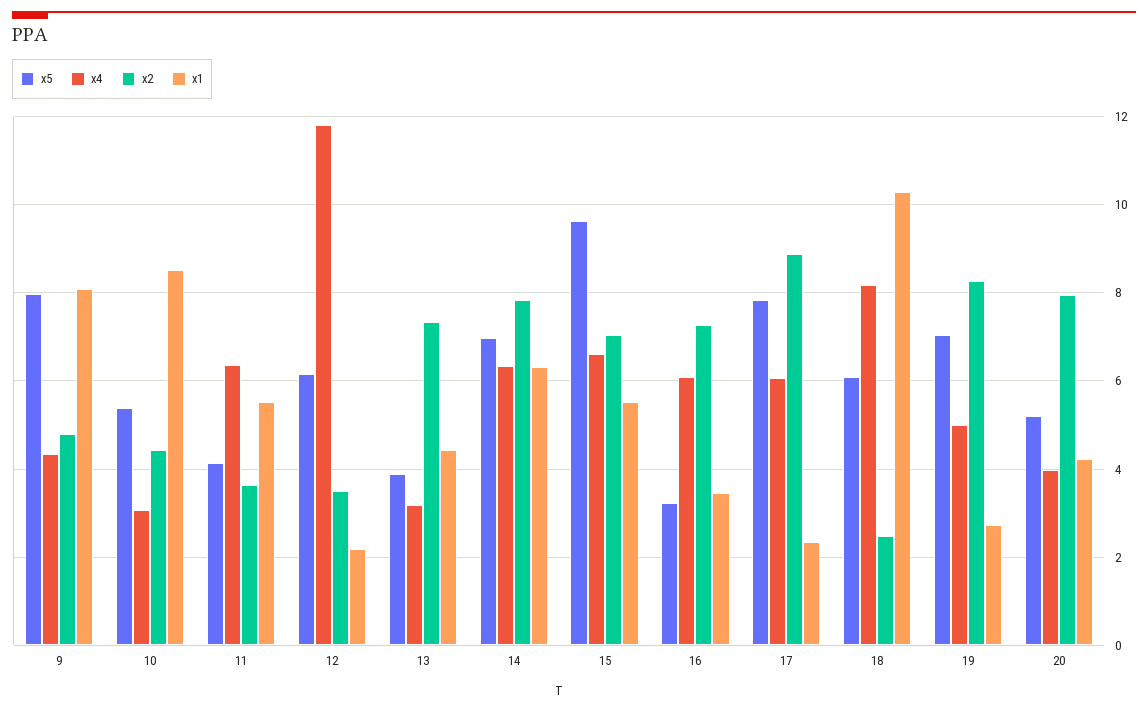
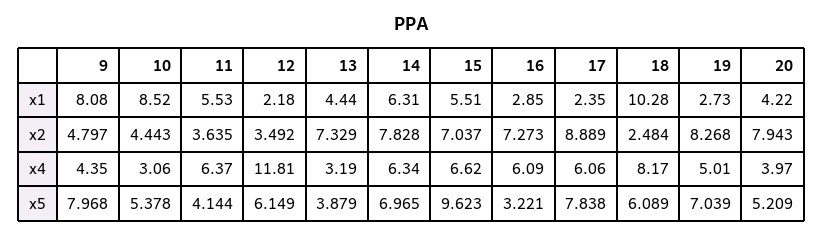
  {
    "x5": {
      "9": 7.968,
      "10": 5.378,
      "11": 4.144,
      "12": 6.149,
      "13": 3.879,
      "14": 6.965,
      "15": 9.623,
      "16": 3.221,
      "17": 7.838,
      "18": 6.089,
      "19": 7.039,
      "20": 5.209
    },
    "x4": {
      "9": 4.35,
      "10": 3.06,
      "11": 6.37,
      "12": 11.81,
      "13": 3.19,
      "14": 6.34,
      "15": 6.62,
      "16": 6.09,
      "17": 6.06,
      "18": 8.17,
      "19": 5.01,
      "20": 3.97
    },
    "x2": {
      "9": 4.797,
      "10": 4.443,
      "11": 3.635,
      "12": 3.492,
      "13": 7.329,
      "14": 7.828,
      "15": 7.037,
      "16": 7.273,
      "17": 8.889,
      "18": 2.484,
      "19": 8.268,
      "20": 7.943
    },
    "x1": {
      "9": 8.08,
      "10": 8.52,
      "11": 5.53,
      "12": 2.18,
      "13": 4.44,
      "14": 6.31,
      "15": 5.51,
-     "16": 3.4,
+     "16": 2.85,
      "17": 2.35,
      "18": 10.28,
      "19": 2.73,
      "20": 4.22
    }
  }

